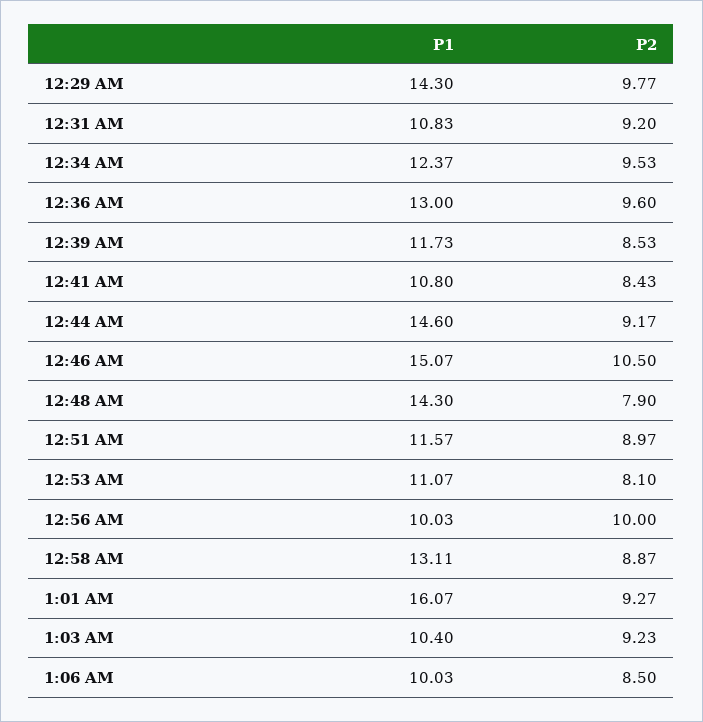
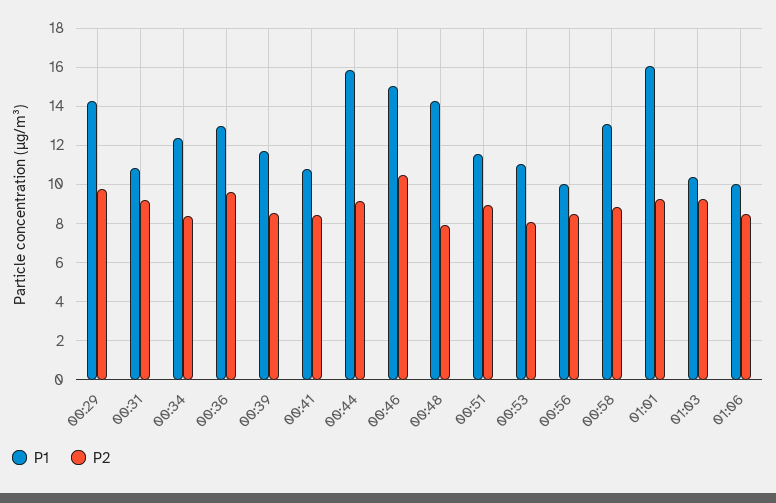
  {
    "P1": {
      "12:29 AM": 14.3,
      "12:31 AM": 10.83,
      "12:34 AM": 12.37,
      "12:36 AM": 13,
      "12:39 AM": 11.73,
      "12:41 AM": 10.8,
-     "12:44 AM": 14.6,
+     "12:44 AM": 16,
      "12:46 AM": 15.07,
      "12:48 AM": 14.3,
      "12:51 AM": 11.57,
      "12:53 AM": 11.07,
      "12:56 AM": 10.03,
      "12:58 AM": 13.11,
      "1:01 AM": 16.07,
      "1:03 AM": 10.4,
      "1:06 AM": 10.03
    },
    "P2": {
      "12:29 AM": 9.77,
      "12:31 AM": 9.2,
-     "12:34 AM": 9.53,
+     "12:34 AM": 8.5,
      "12:36 AM": 9.6,
      "12:39 AM": 8.53,
      "12:41 AM": 8.43,
      "12:44 AM": 9.17,
      "12:46 AM": 10.5,
      "12:48 AM": 7.9,
      "12:51 AM": 8.97,
      "12:53 AM": 8.1,
-     "12:56 AM": 10,
+     "12:56 AM": 8.5,
      "12:58 AM": 8.87,
      "1:01 AM": 9.27,
      "1:03 AM": 9.23,
      "1:06 AM": 8.5
    }
  }

